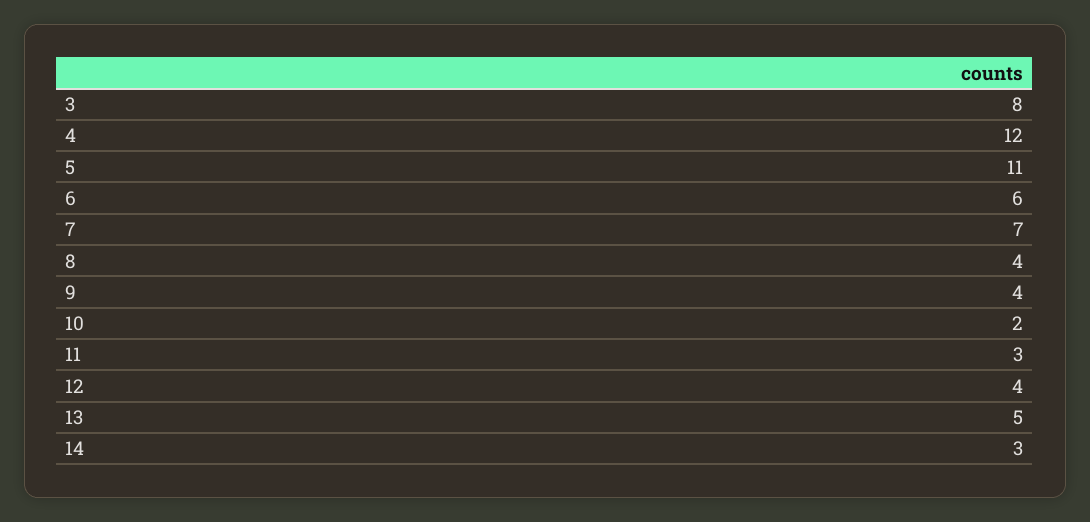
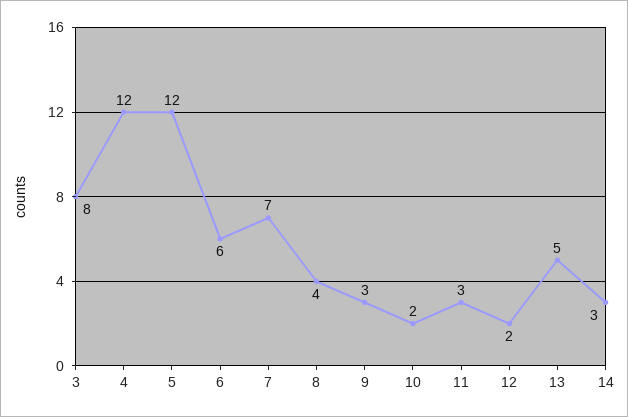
  {
    "3": 8,
    "4": 12,
-   "5": 11,
+   "5": 12,
    "6": 6,
    "7": 7,
    "8": 4,
-   "9": 4,
+   "9": 3,
    "10": 2,
    "11": 3,
-   "12": 4,
+   "12": 2,
    "13": 5,
    "14": 3
  }

